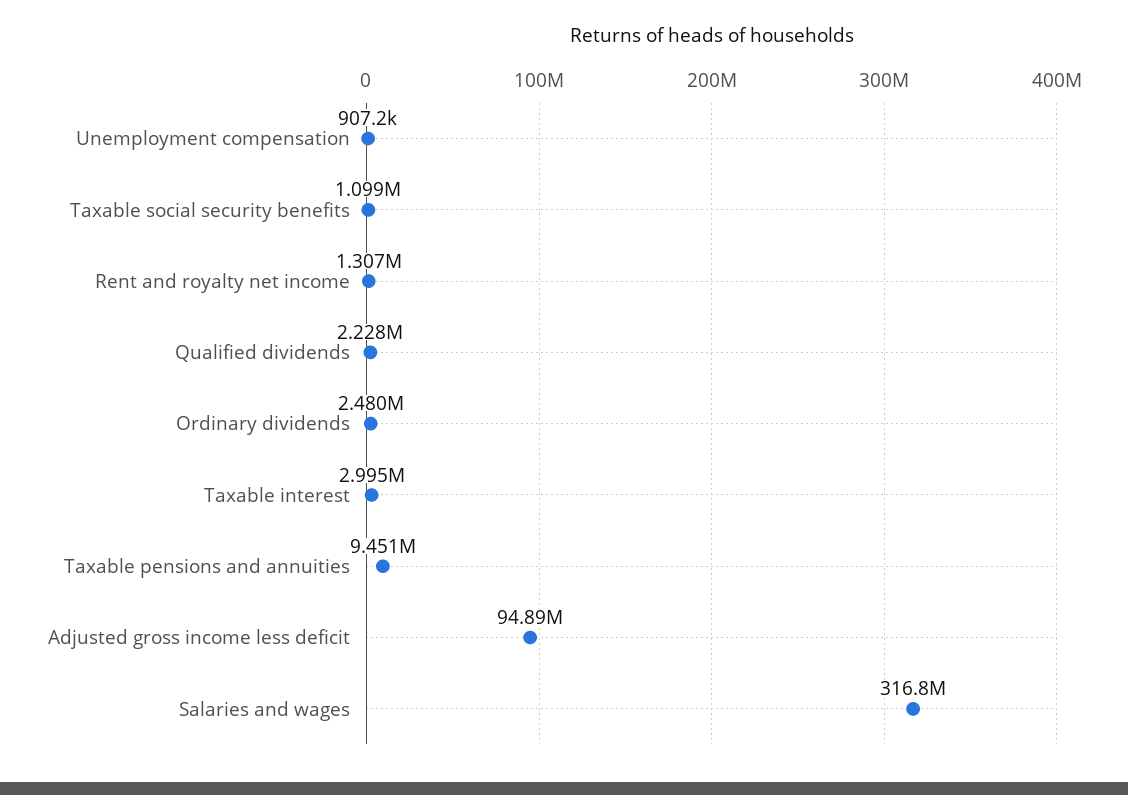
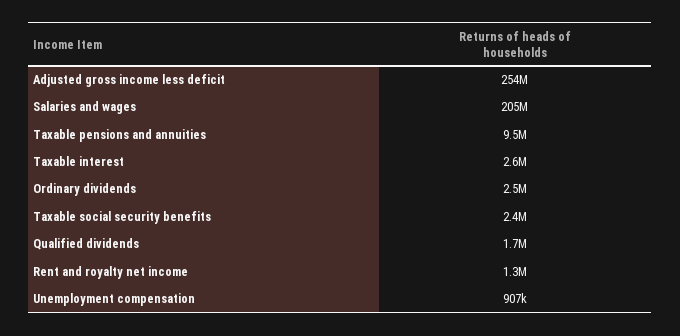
  {
    "Unemployment compensation": 907200,
-   "Taxable social security benefits": 1099000,
+   "Taxable social security benefits": 2400000,
    "Rent and royalty net income": 1307000,
-   "Qualified dividends": 2228000,
+   "Qualified dividends": 1700000,
    "Ordinary dividends": 2480000,
-   "Taxable interest": 2995000,
+   "Taxable interest": 2600000,
    "Taxable pensions and annuities": 9451000,
-   "Adjusted gross income less deficit": 94890000,
+   "Adjusted gross income less deficit": 254000000,
-   "Salaries and wages": 316800000
+   "Salaries and wages": 205000000
  }

